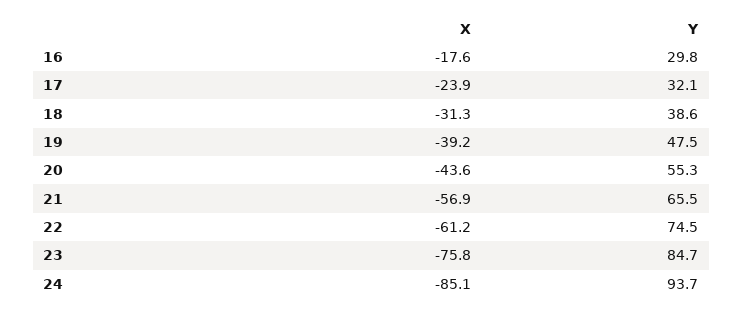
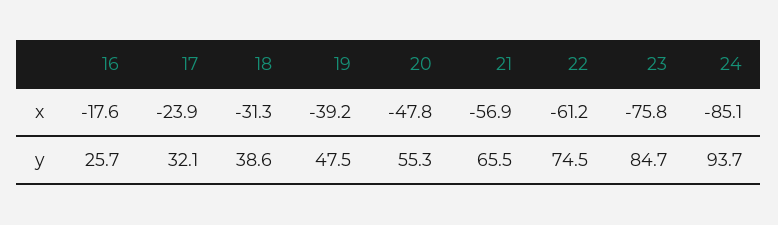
  {
    "X": {
      "16": -17.6,
      "17": -23.9,
      "18": -31.3,
      "19": -39.2,
-     "20": -43.6,
+     "20": -47.8,
      "21": -56.9,
      "22": -61.2,
      "23": -75.8,
      "24": -85.1
    },
    "Y": {
-     "16": 29.8,
+     "16": 25.7,
      "17": 32.1,
      "18": 38.6,
      "19": 47.5,
      "20": 55.3,
      "21": 65.5,
      "22": 74.5,
      "23": 84.7,
      "24": 93.7
    }
  }

